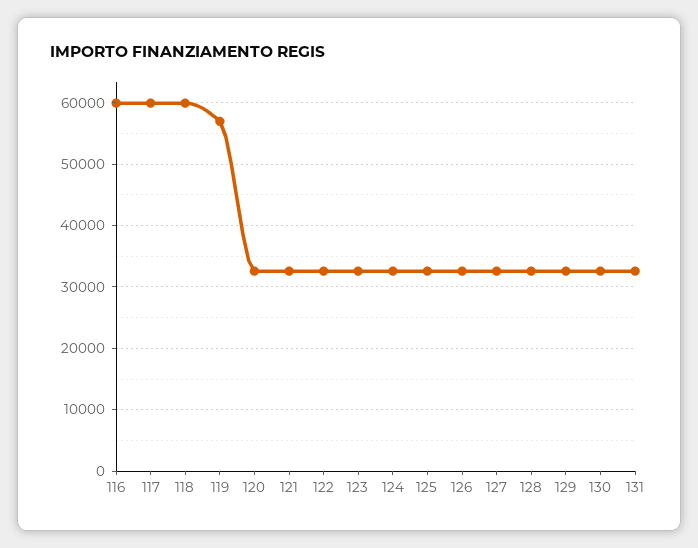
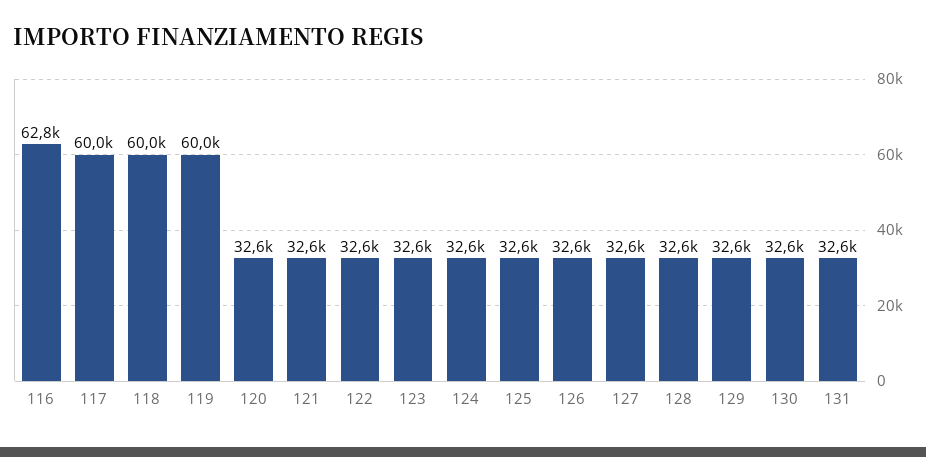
  {
-   "116": 60000,
+   "116": 62800,
    "117": 60000,
    "118": 60000,
-   "119": 57000,
+   "119": 60000,
    "120": 32600,
    "121": 32600,
    "122": 32600,
    "123": 32600,
    "124": 32600,
    "125": 32600,
    "126": 32600,
    "127": 32600,
    "128": 32600,
    "129": 32600,
    "130": 32600,
    "131": 32600
  }

